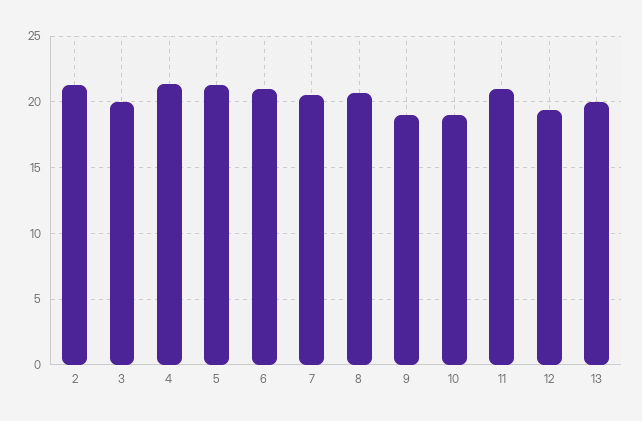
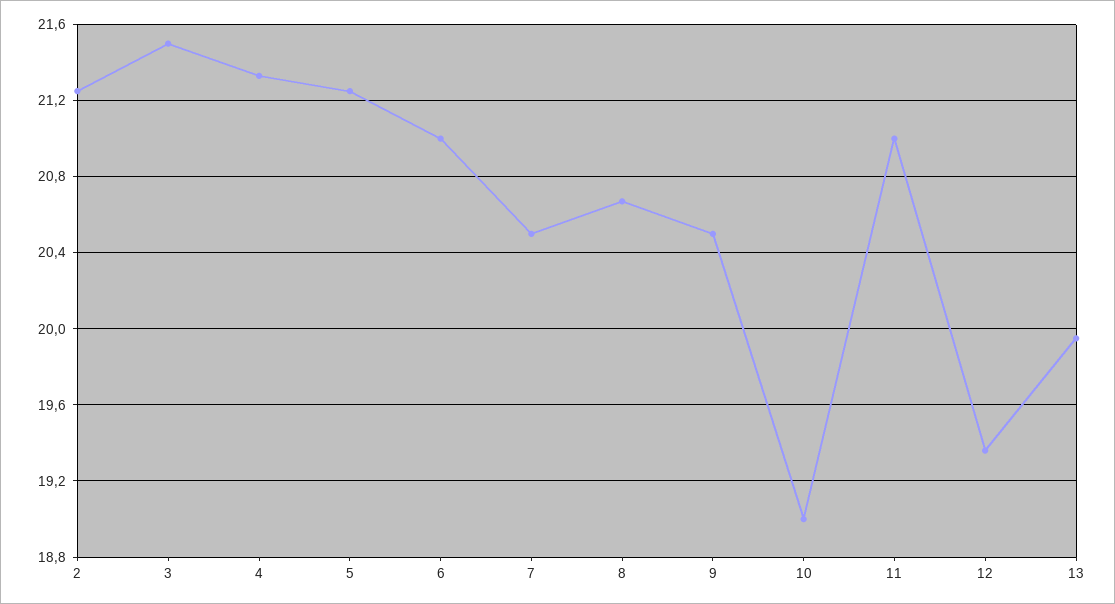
  {
    "2": 21.25,
-   "3": 20,
+   "3": 21.5,
    "4": 21.35,
    "5": 21.25,
    "6": 21,
    "7": 20.5,
    "8": 20.65,
-   "9": 19,
+   "9": 20.5,
    "10": 19,
    "11": 21,
    "12": 19.35,
    "13": 19.95
  }

